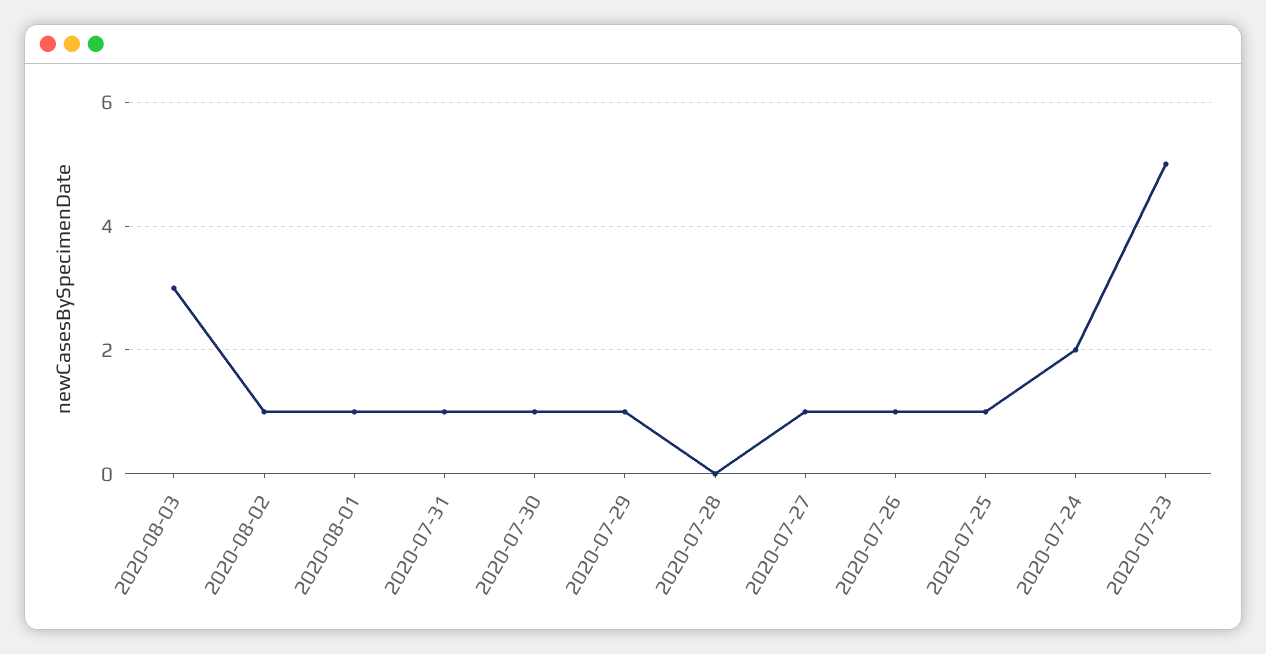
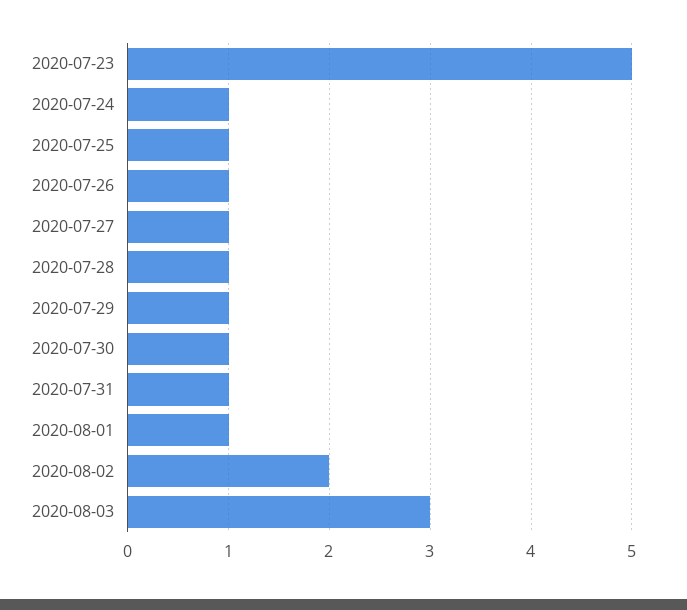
  {
    "2020-08-03": 3,
-   "2020-08-02": 1,
+   "2020-08-02": 2,
    "2020-08-01": 1,
    "2020-07-31": 1,
    "2020-07-30": 1,
    "2020-07-29": 1,
-   "2020-07-28": 0,
+   "2020-07-28": 1,
    "2020-07-27": 1,
    "2020-07-26": 1,
    "2020-07-25": 1,
-   "2020-07-24": 2,
+   "2020-07-24": 1,
    "2020-07-23": 5
  }

